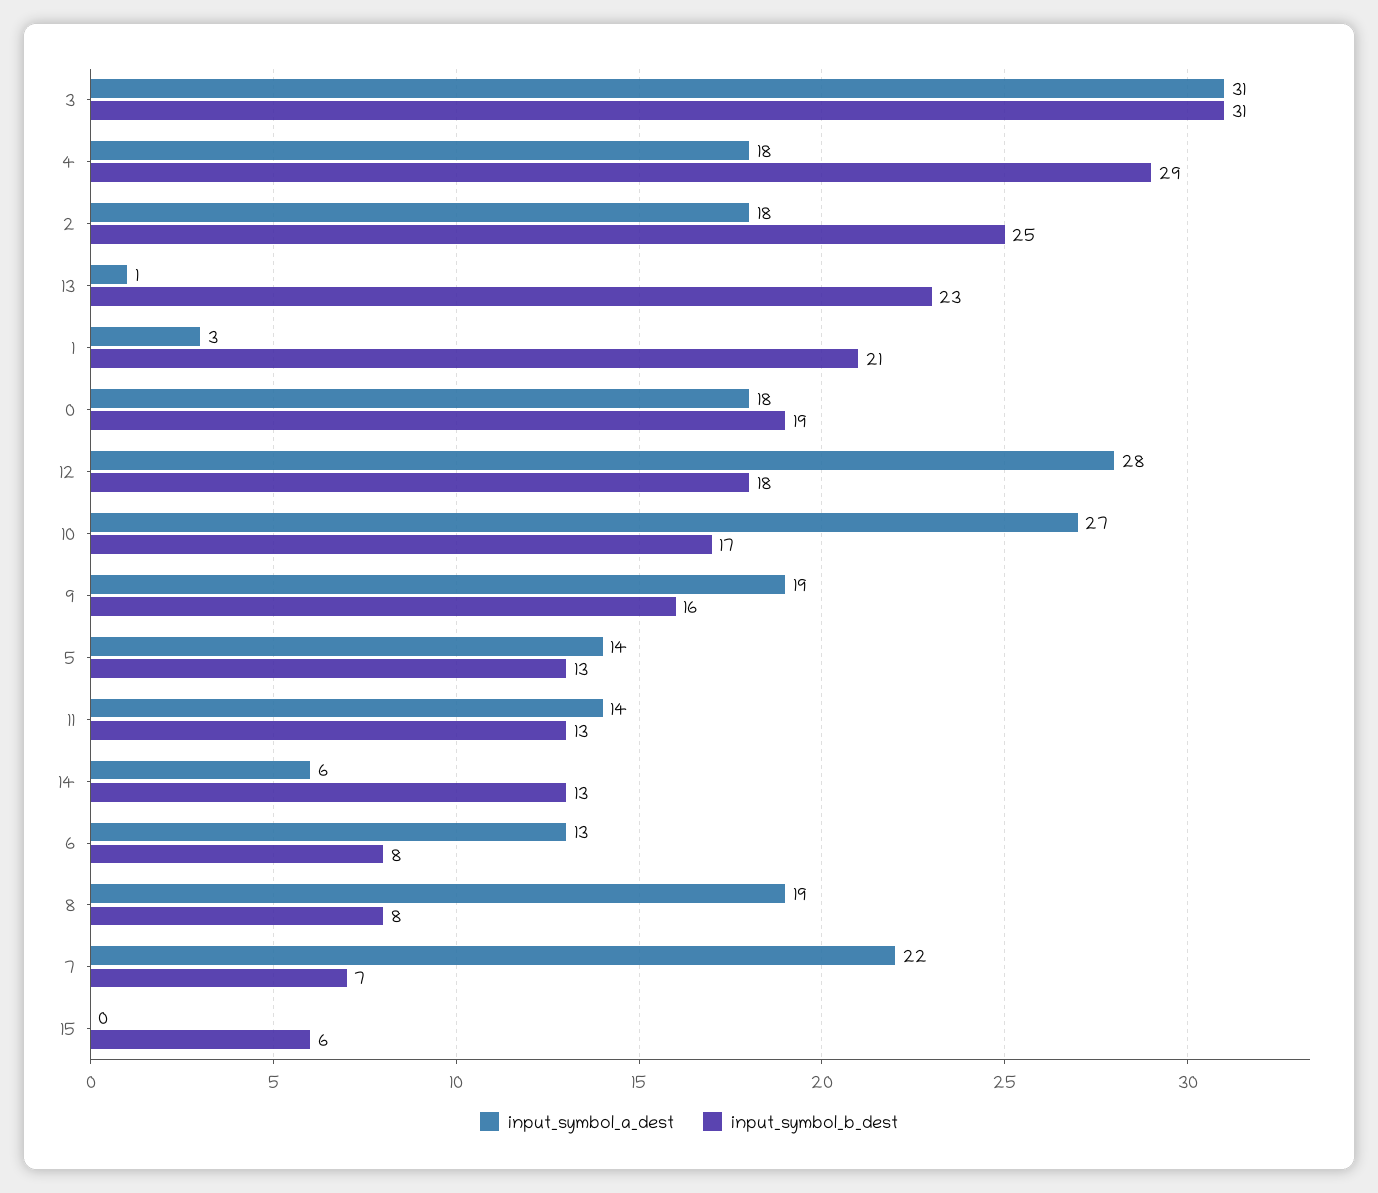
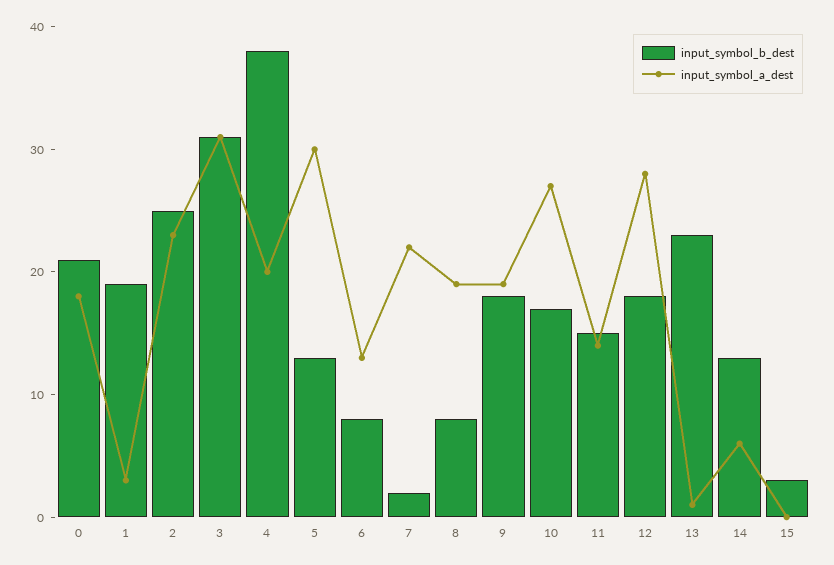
  {
    "input_symbol_a_dest": {
      "3": 31,
-     "4": 18,
+     "4": 20,
-     "2": 18,
+     "2": 23,
      "13": 1,
      "1": 3,
      "0": 18,
      "12": 28,
      "10": 27,
      "9": 19,
-     "5": 14,
+     "5": 30,
      "11": 14,
      "14": 6,
      "6": 13,
      "8": 19,
      "7": 22,
      "15": 0
    },
    "input_symbol_b_dest": {
      "3": 31,
-     "4": 29,
+     "4": 38,
      "2": 25,
      "13": 23,
-     "1": 21,
+     "1": 19,
-     "0": 19,
+     "0": 21,
      "12": 18,
      "10": 17,
-     "9": 16,
+     "9": 18,
      "5": 13,
-     "11": 13,
+     "11": 15,
      "14": 13,
      "6": 8,
      "8": 8,
-     "7": 7,
+     "7": 2,
-     "15": 6
+     "15": 3
    }
  }

